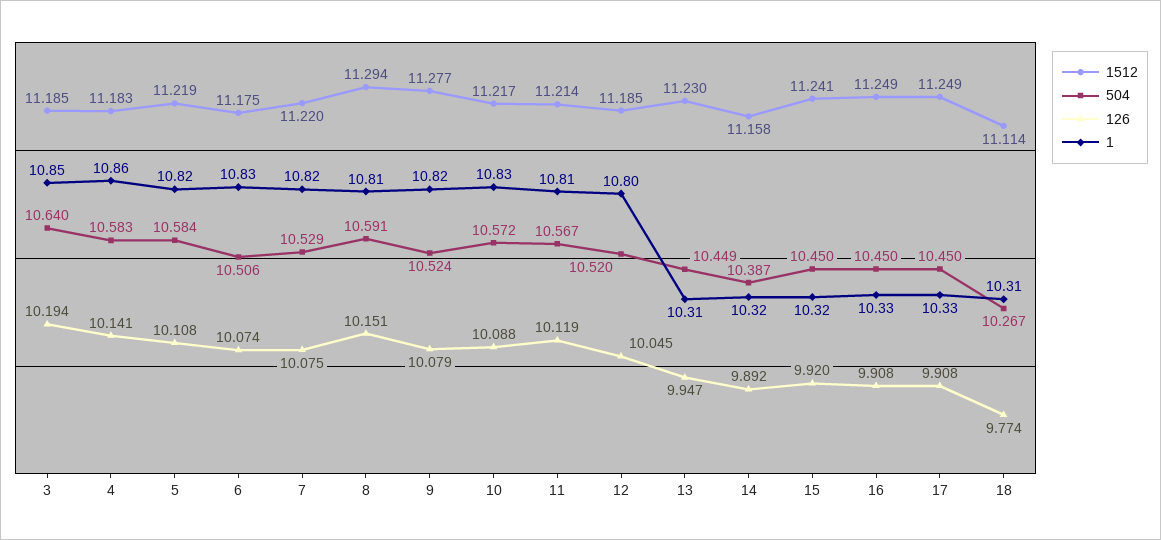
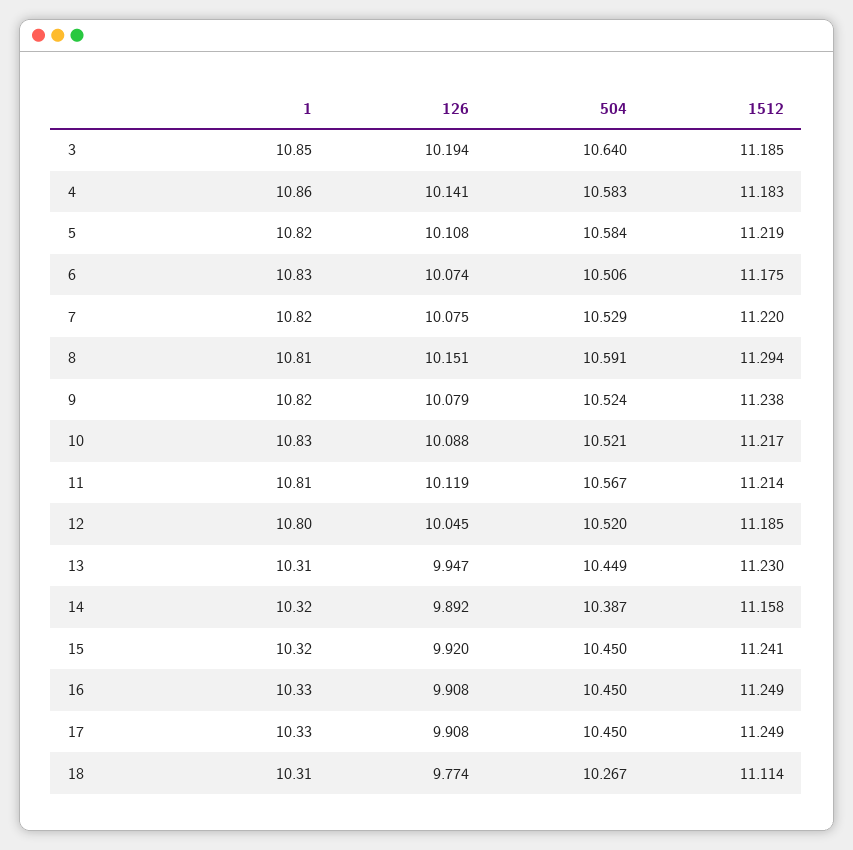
  {
    "1512": {
      "3": 11.185,
      "4": 11.183,
      "5": 11.219,
      "6": 11.175,
      "7": 11.22,
      "8": 11.294,
-     "9": 11.277,
+     "9": 11.238,
      "10": 11.217,
      "11": 11.214,
      "12": 11.185,
      "13": 11.23,
      "14": 11.158,
      "15": 11.241,
      "16": 11.249,
      "17": 11.249,
      "18": 11.114
    },
    "504": {
      "3": 10.64,
      "4": 10.583,
      "5": 10.584,
      "6": 10.506,
      "7": 10.529,
      "8": 10.591,
      "9": 10.524,
-     "10": 10.572,
+     "10": 10.521,
      "11": 10.567,
      "12": 10.52,
      "13": 10.449,
      "14": 10.387,
      "15": 10.45,
      "16": 10.45,
      "17": 10.45,
      "18": 10.267
    },
    "126": {
      "3": 10.194,
      "4": 10.141,
      "5": 10.108,
      "6": 10.074,
      "7": 10.075,
      "8": 10.151,
      "9": 10.079,
      "10": 10.088,
      "11": 10.119,
      "12": 10.045,
      "13": 9.947,
      "14": 9.892,
      "15": 9.92,
      "16": 9.908,
      "17": 9.908,
      "18": 9.774
    },
    "1": {
      "3": 10.85,
      "4": 10.86,
      "5": 10.82,
      "6": 10.83,
      "7": 10.82,
      "8": 10.81,
      "9": 10.82,
      "10": 10.83,
      "11": 10.81,
      "12": 10.8,
      "13": 10.31,
      "14": 10.32,
      "15": 10.32,
      "16": 10.33,
      "17": 10.33,
      "18": 10.31
    }
  }

